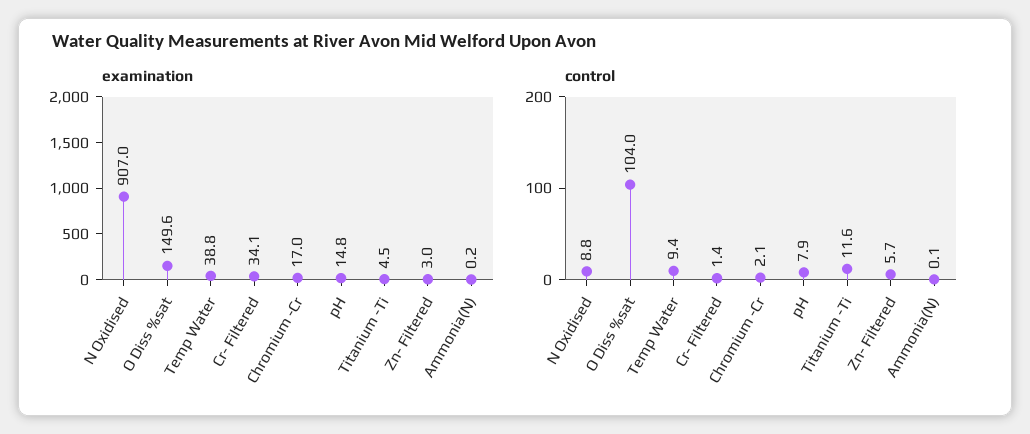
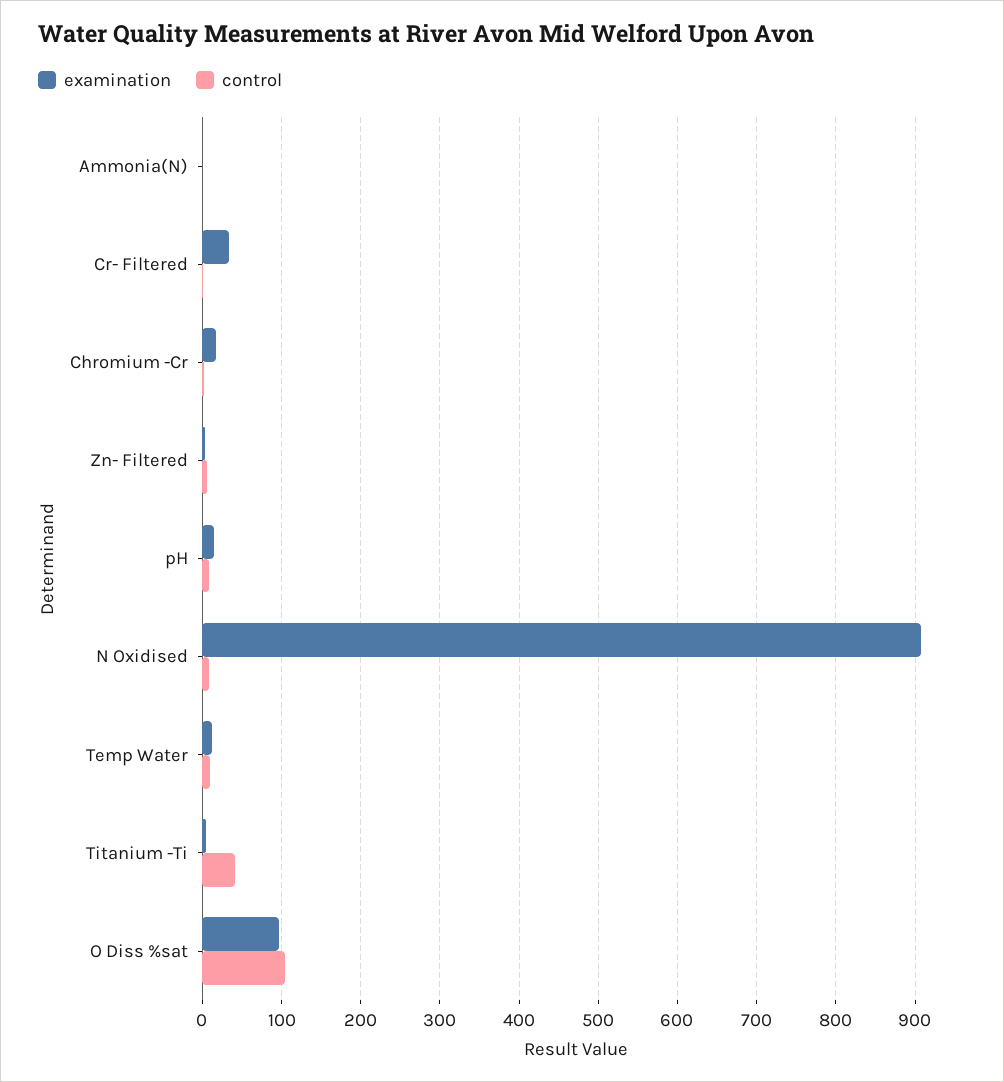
  {
    "examination": {
      "N Oxidised": 907,
-     "O Diss %sat": 149.6,
+     "O Diss %sat": 100,
-     "Temp Water": 38.8,
+     "Temp Water": 10,
      "Cr- Filtered": 34.1,
      "Chromium -Cr": 17,
      "pH": 14.8,
      "Titanium -Ti": 4.5,
      "Zn- Filtered": 3,
      "Ammonia(N)": 0.2
    },
    "control": {
      "N Oxidised": 8.8,
      "O Diss %sat": 104,
      "Temp Water": 9.4,
      "Cr- Filtered": 1.4,
      "Chromium -Cr": 2.1,
      "pH": 7.9,
-     "Titanium -Ti": 11.6,
+     "Titanium -Ti": 40,
      "Zn- Filtered": 5.7,
      "Ammonia(N)": 0.1
    }
  }

